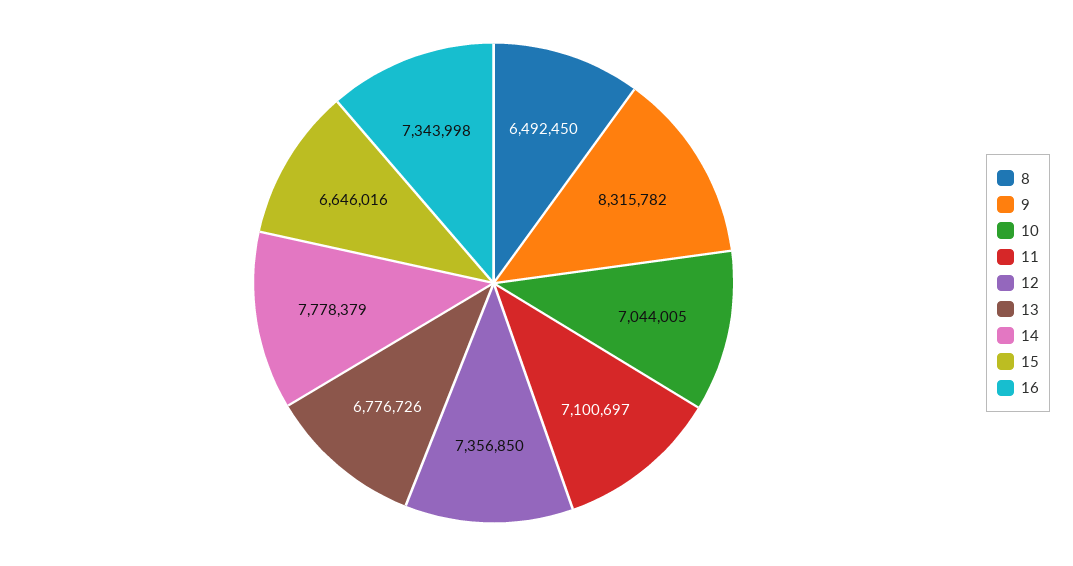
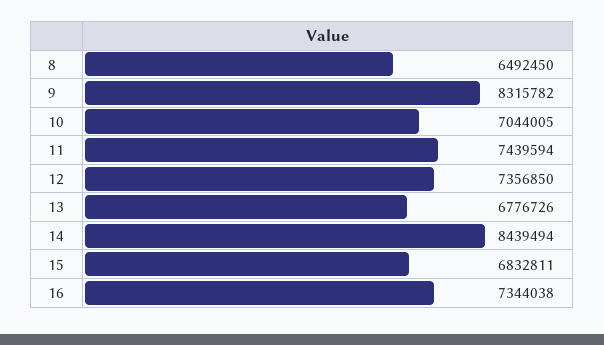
  {
    "8": 6492450,
    "9": 8315782,
    "10": 7044005,
-   "11": 7100697,
+   "11": 7439594,
    "12": 7356850,
    "13": 6776726,
-   "14": 7778379,
+   "14": 8439494,
-   "15": 6646016,
+   "15": 6832811,
-   "16": 7343998
+   "16": 7344038
  }

